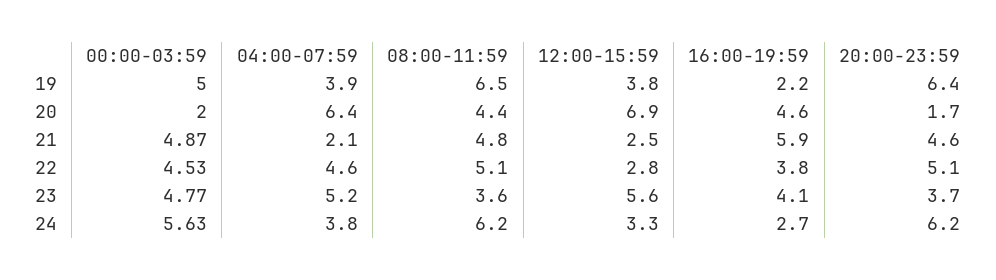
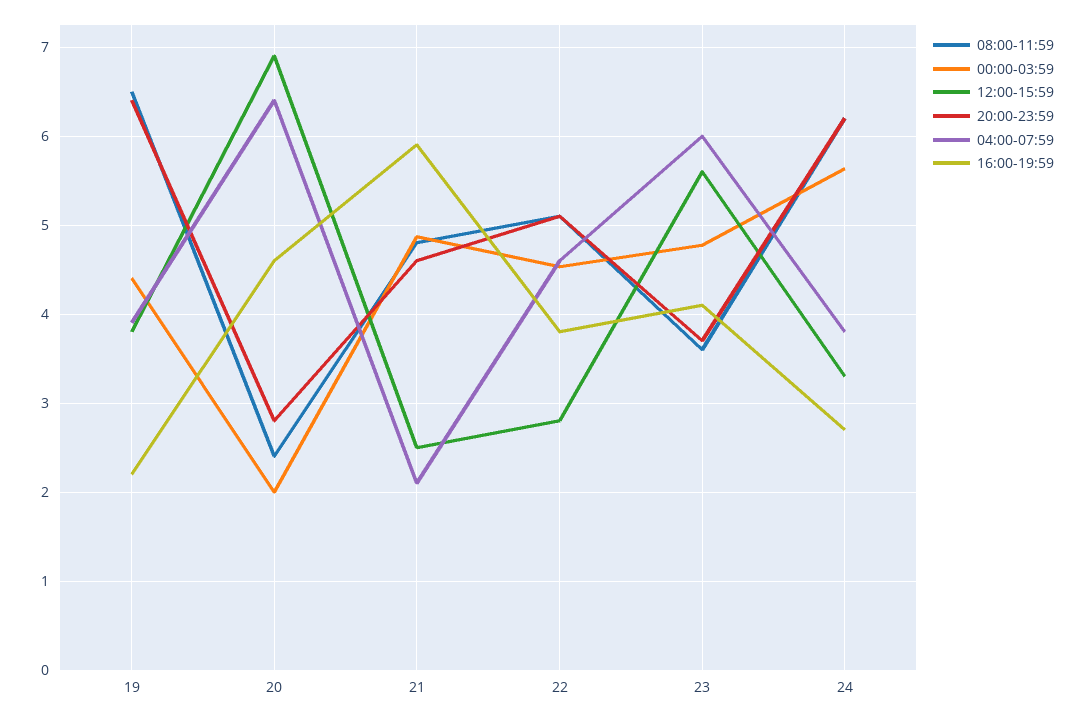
  {
    "00:00-03:59": {
-     "19": 5,
+     "19": 4.4,
      "20": 2,
      "21": 4.87,
      "22": 4.53,
      "23": 4.77,
      "24": 5.63
    },
    "04:00-07:59": {
      "19": 3.9,
      "20": 6.4,
      "21": 2.1,
      "22": 4.6,
-     "23": 5.2,
+     "23": 6,
      "24": 3.8
    },
    "08:00-11:59": {
      "19": 6.5,
-     "20": 4.4,
+     "20": 2.4,
      "21": 4.8,
      "22": 5.1,
      "23": 3.6,
      "24": 6.2
    },
    "12:00-15:59": {
      "19": 3.8,
      "20": 6.9,
      "21": 2.5,
      "22": 2.8,
      "23": 5.6,
      "24": 3.3
    },
    "16:00-19:59": {
      "19": 2.2,
      "20": 4.6,
      "21": 5.9,
      "22": 3.8,
      "23": 4.1,
      "24": 2.7
    },
    "20:00-23:59": {
      "19": 6.4,
-     "20": 1.7,
+     "20": 2.8,
      "21": 4.6,
      "22": 5.1,
      "23": 3.7,
      "24": 6.2
    }
  }

